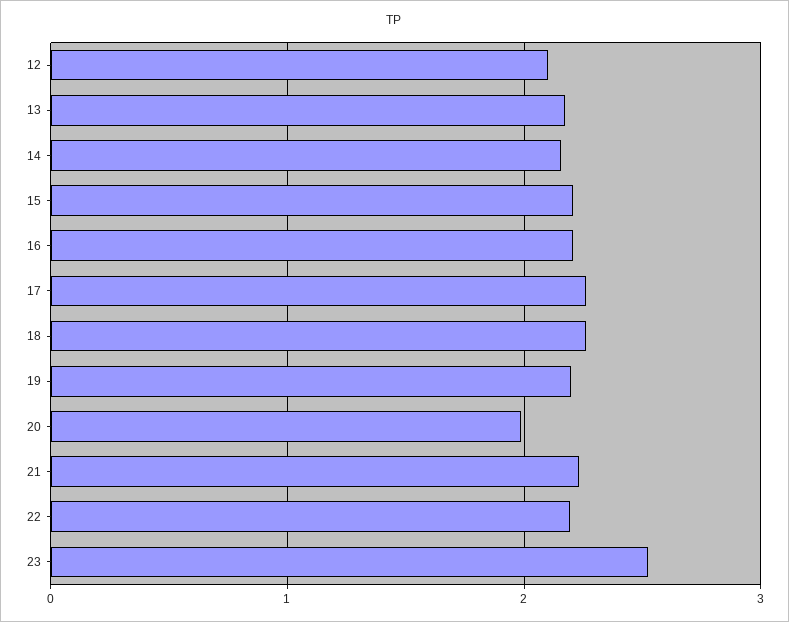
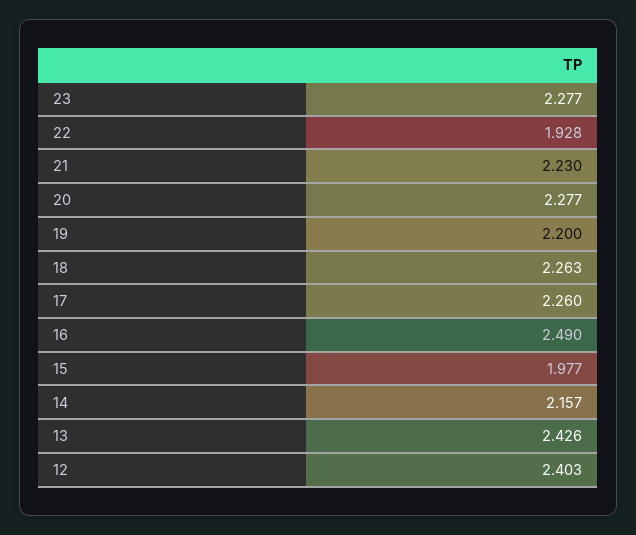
  {
-   "12": 2.1,
+   "12": 2.403,
-   "13": 2.2,
+   "13": 2.426,
    "14": 2.157,
-   "15": 2.2,
+   "15": 1.977,
-   "16": 2.2,
+   "16": 2.49,
    "17": 2.26,
    "18": 2.263,
    "19": 2.2,
-   "20": 2,
+   "20": 2.277,
    "21": 2.23,
-   "22": 2.2,
+   "22": 1.928,
-   "23": 2.5
+   "23": 2.277
  }

